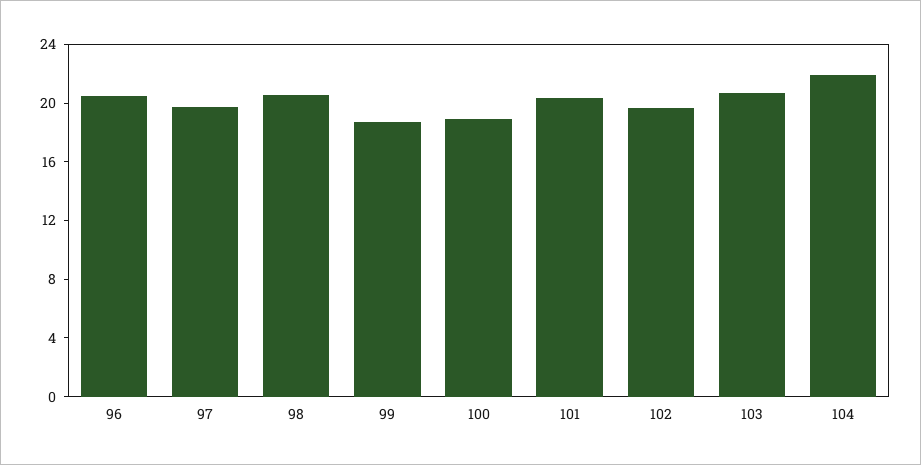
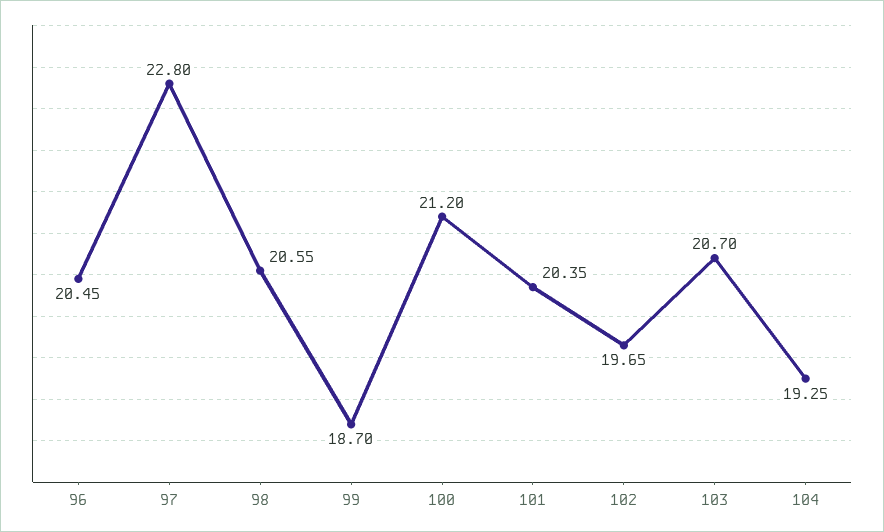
  {
    "96": 20.45,
-   "97": 20,
+   "97": 22.8,
    "98": 20.55,
    "99": 18.7,
-   "100": 19,
+   "100": 21.2,
    "101": 20.35,
    "102": 19.65,
    "103": 20.7,
-   "104": 22
+   "104": 19.25
  }

